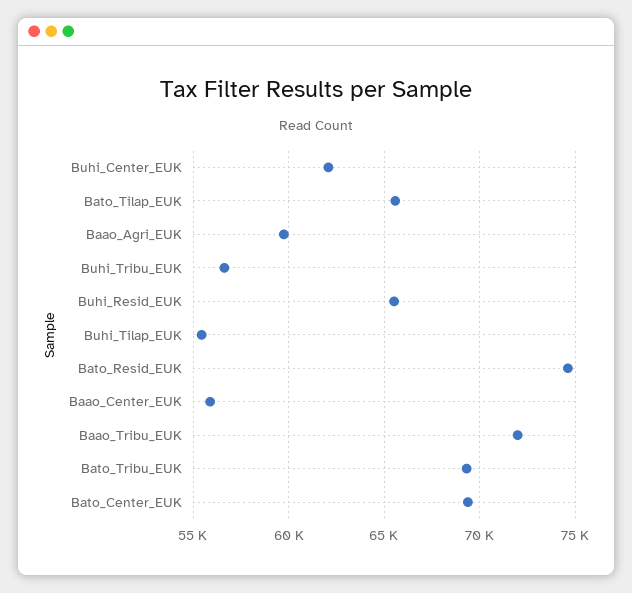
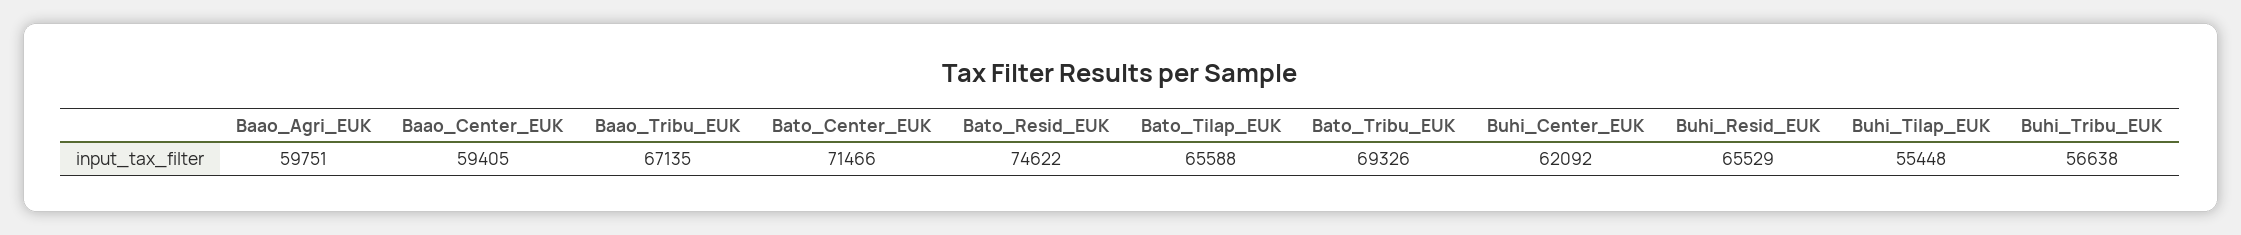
  {
    "Buhi_Center_EUK": 62092,
    "Bato_Tilap_EUK": 65588,
    "Baao_Agri_EUK": 59751,
    "Buhi_Tribu_EUK": 56638,
    "Buhi_Resid_EUK": 65529,
    "Buhi_Tilap_EUK": 55448,
    "Bato_Resid_EUK": 74622,
-   "Baao_Center_EUK": 56000,
+   "Baao_Center_EUK": 59405,
-   "Baao_Tribu_EUK": 72000,
+   "Baao_Tribu_EUK": 67135,
    "Bato_Tribu_EUK": 69326,
-   "Bato_Center_EUK": 69500
+   "Bato_Center_EUK": 71466
  }

